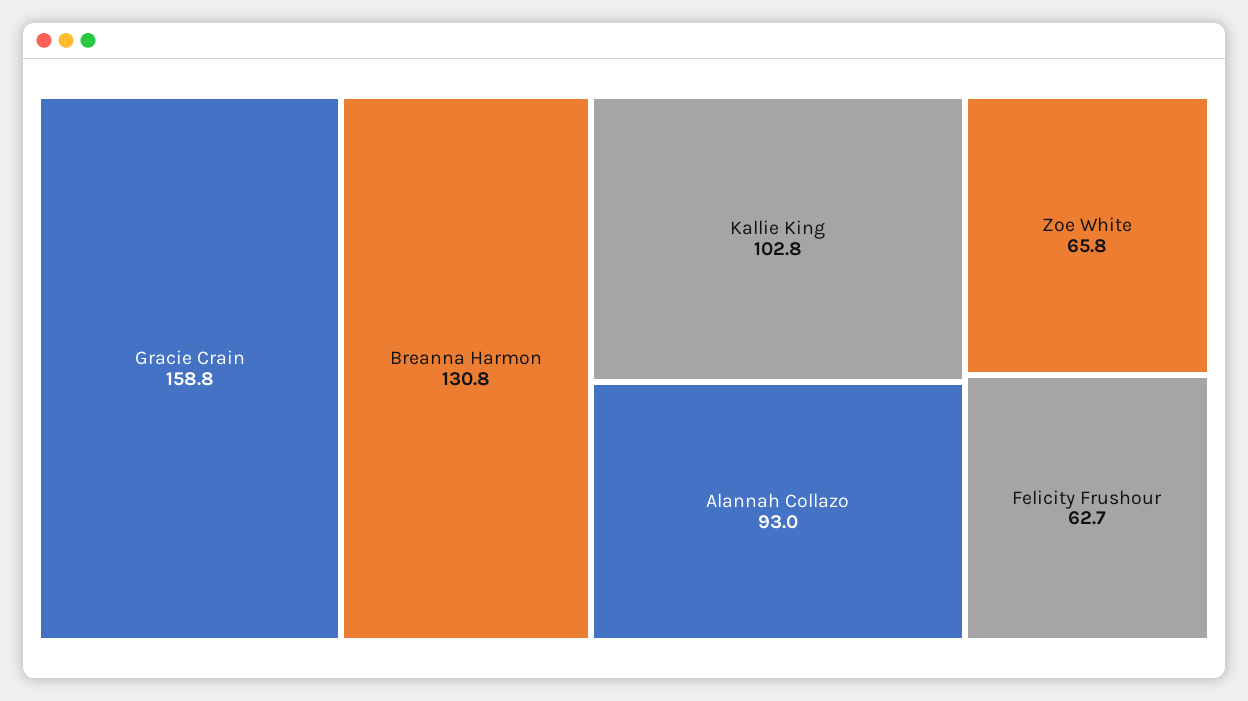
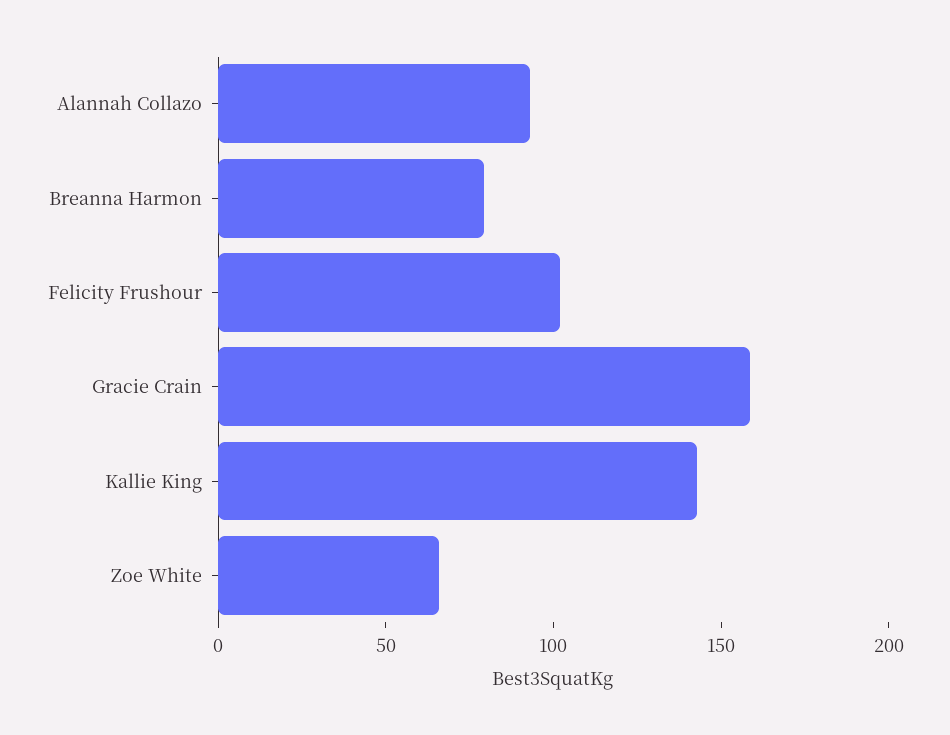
  {
    "Gracie Crain": 158.8,
-   "Breanna Harmon": 130.8,
+   "Breanna Harmon": 80,
-   "Kallie King": 102.8,
+   "Kallie King": 140,
    "Alannah Collazo": 93,
    "Zoe White": 65.8,
-   "Felicity Frushour": 62.7
+   "Felicity Frushour": 100
  }

